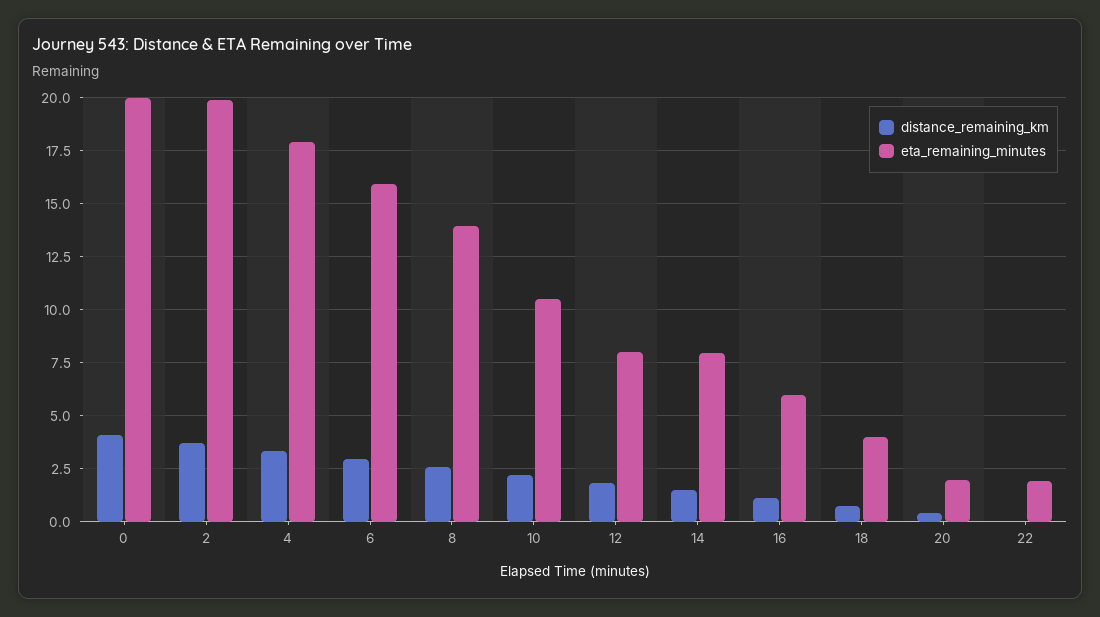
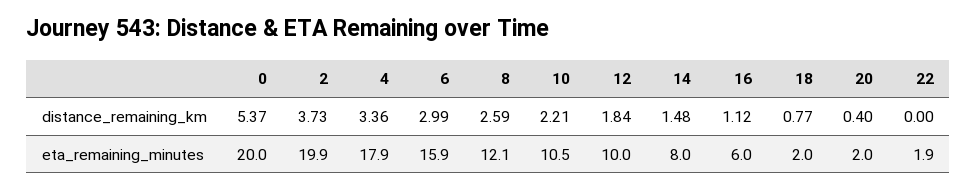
  {
    "distance_remaining_km": {
-     "0": 4,
+     "0": 5.37,
      "2": 3.73,
      "4": 3.36,
      "6": 2.99,
      "8": 2.59,
      "10": 2.21,
      "12": 1.84,
      "14": 1.48,
      "16": 1.12,
      "18": 0.77,
      "20": 0.4,
      "22": 0
    },
    "eta_remaining_minutes": {
      "0": 20,
      "2": 19.9,
      "4": 17.9,
      "6": 15.9,
-     "8": 14,
+     "8": 12.1,
      "10": 10.5,
-     "12": 8,
+     "12": 10,
      "14": 8,
      "16": 6,
-     "18": 4,
+     "18": 2,
      "20": 2,
      "22": 1.9
    }
  }

